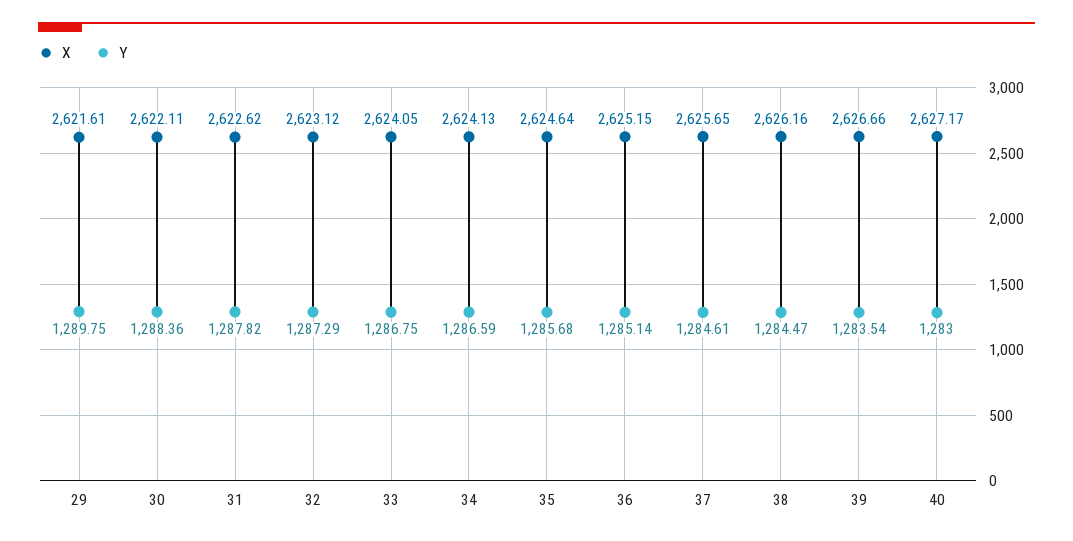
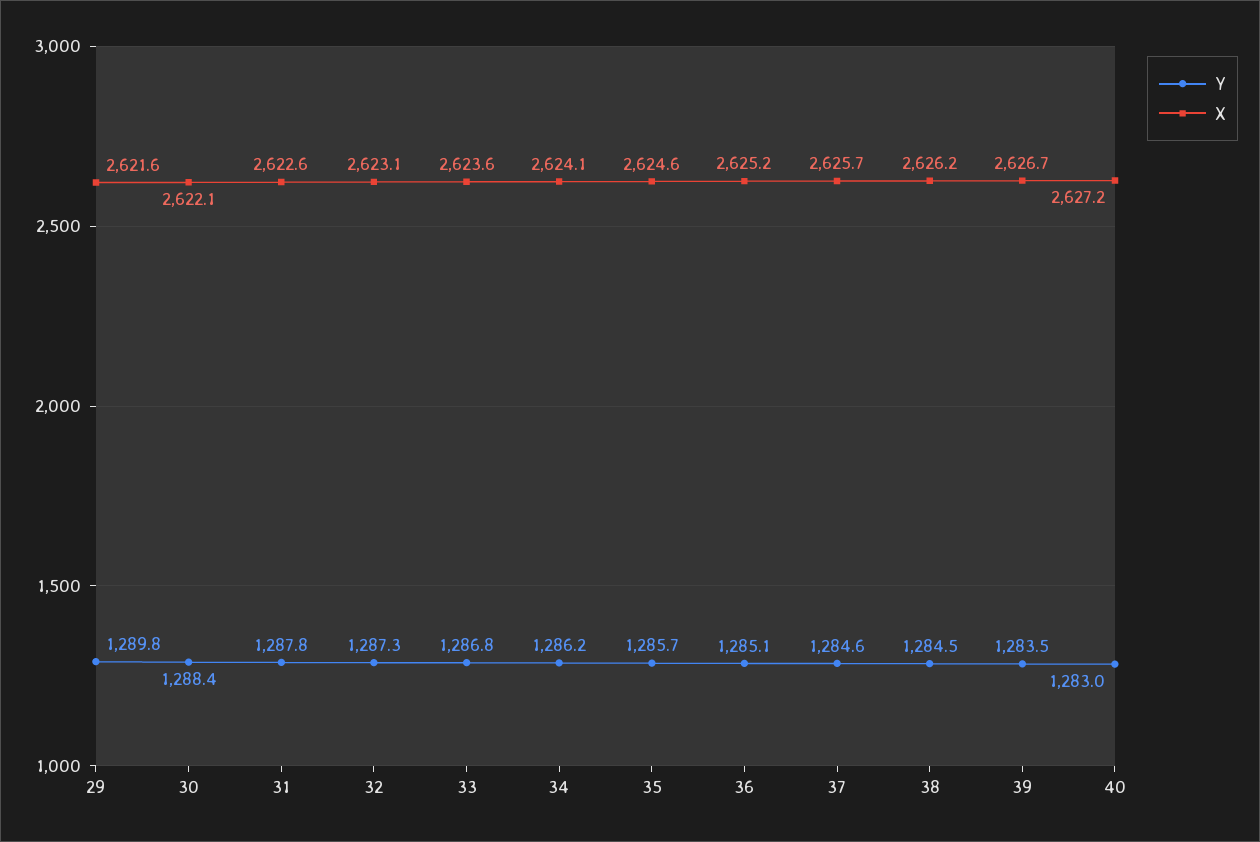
  {
    "X": {
      "29": 2621.61,
      "30": 2622.11,
      "31": 2622.62,
      "32": 2623.12,
-     "33": 2624.05,
+     "33": 2623.6,
      "34": 2624.13,
      "35": 2624.64,
      "36": 2625.15,
      "37": 2625.65,
      "38": 2626.16,
      "39": 2626.66,
      "40": 2627.17
    },
    "Y": {
      "29": 1289.75,
      "30": 1288.36,
      "31": 1287.82,
      "32": 1287.29,
      "33": 1286.75,
-     "34": 1286.59,
+     "34": 1286.2,
      "35": 1285.68,
      "36": 1285.14,
      "37": 1284.61,
      "38": 1284.47,
      "39": 1283.54,
      "40": 1283
    }
  }

